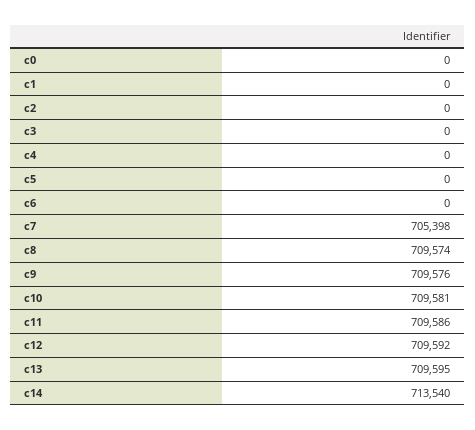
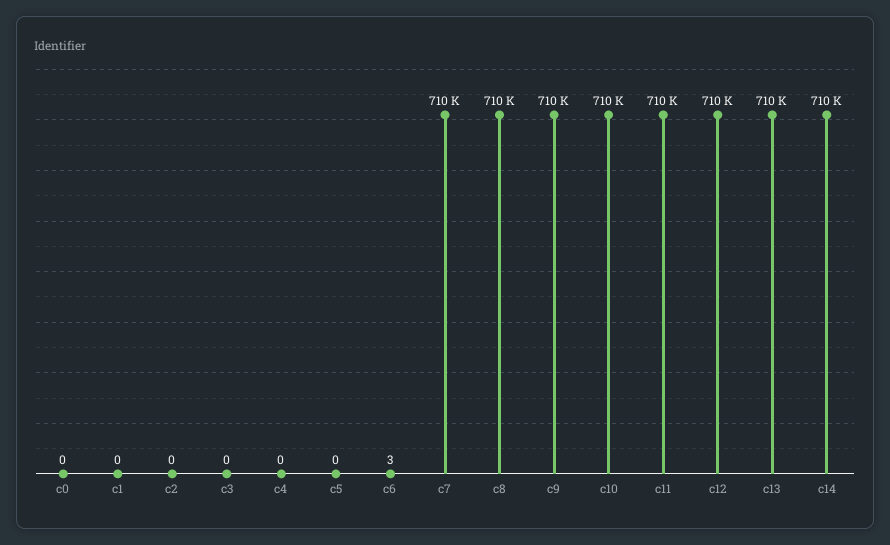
  {
    "c0": 0,
    "c1": 0,
    "c2": 0,
    "c3": 0,
    "c4": 0,
    "c5": 0,
-   "c6": 0,
+   "c6": 3,
-   "c7": 705398,
+   "c7": 710000,
    "c8": 709574,
    "c9": 709576,
    "c10": 709581,
    "c11": 709586,
    "c12": 709592,
    "c13": 709595,
-   "c14": 713540
+   "c14": 710000
  }

